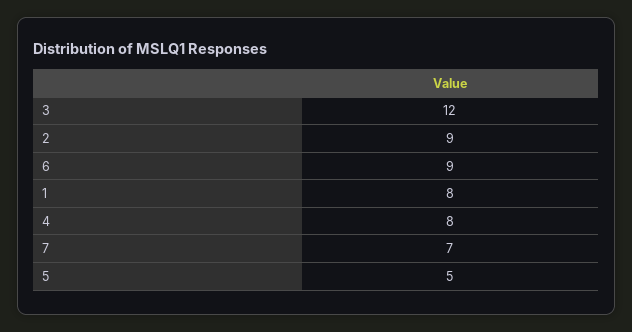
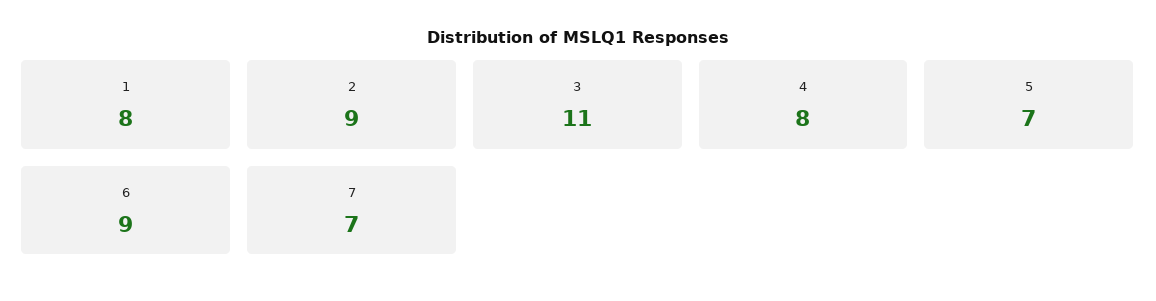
  {
-   "3": 12,
+   "3": 11,
    "2": 9,
    "6": 9,
    "1": 8,
    "4": 8,
    "7": 7,
-   "5": 5
+   "5": 7
  }

